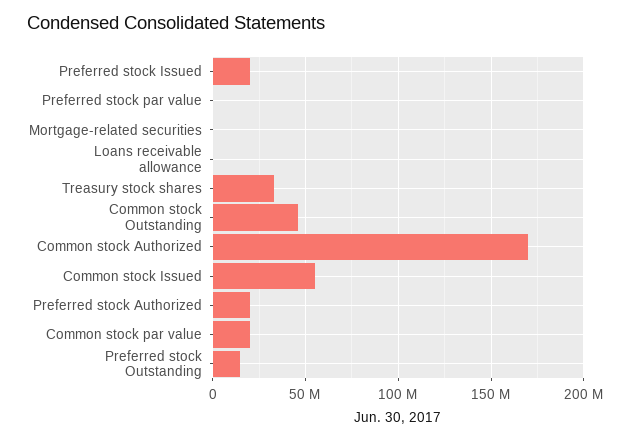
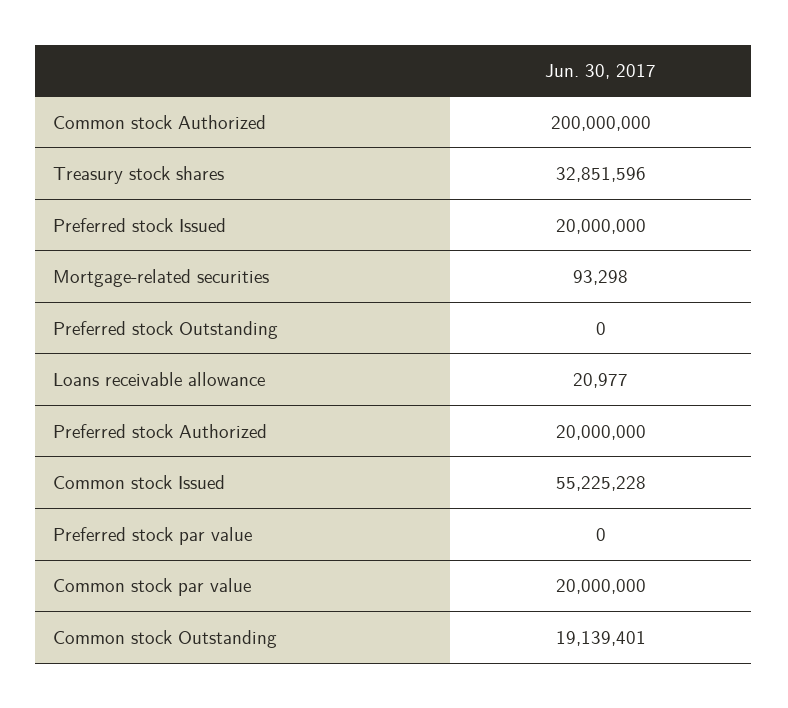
  {
    "Preferred stock Issued": 20000000,
    "Preferred stock par value": 0,
    "Mortgage-related securities": 93298,
    "Loans receivable allowance": 20977,
    "Treasury stock shares": 32851596,
-   "Common stock Outstanding": 45000000,
+   "Common stock Outstanding": 19139401,
-   "Common stock Authorized": 170000000,
+   "Common stock Authorized": 200000000,
    "Common stock Issued": 55225228,
    "Preferred stock Authorized": 20000000,
    "Common stock par value": 20000000,
-   "Preferred stock Outstanding": 15000000
+   "Preferred stock Outstanding": 0
  }

